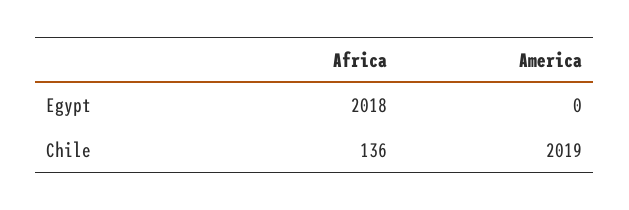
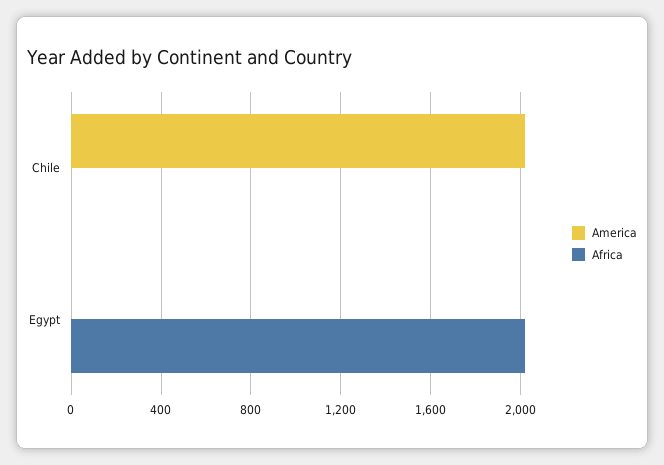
  {
    "Africa": {
      "Egypt": 2018,
-     "Chile": 136
+     "Chile": 0
    },
    "America": {
      "Egypt": 0,
      "Chile": 2019
    }
  }

